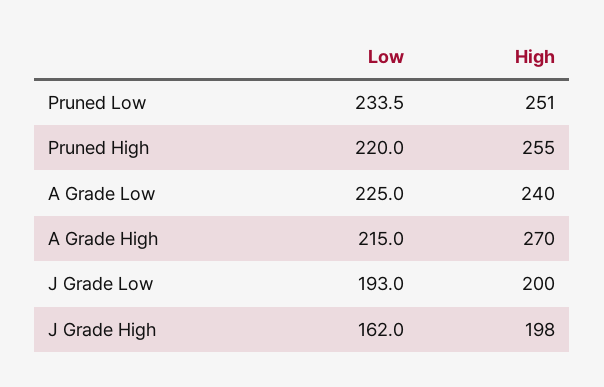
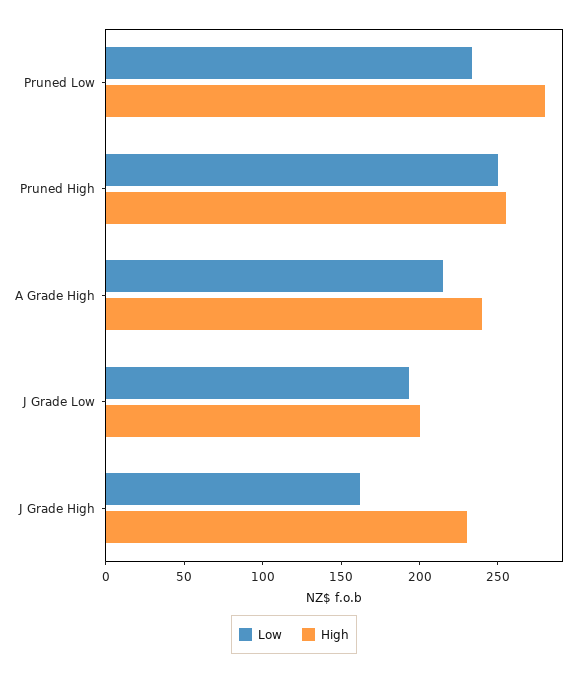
  {
    "Low": {
      "Pruned Low": 233.5,
-     "Pruned High": 220,
+     "Pruned High": 250,
-     "A Grade Low": 225,
      "A Grade High": 215,
      "J Grade Low": 193,
      "J Grade High": 162
    },
    "High": {
-     "Pruned Low": 251,
+     "Pruned Low": 280,
      "Pruned High": 255,
-     "A Grade Low": 240,
-     "A Grade High": 270,
+     "A Grade High": 240,
      "J Grade Low": 200,
-     "J Grade High": 198
+     "J Grade High": 230
    }
  }

